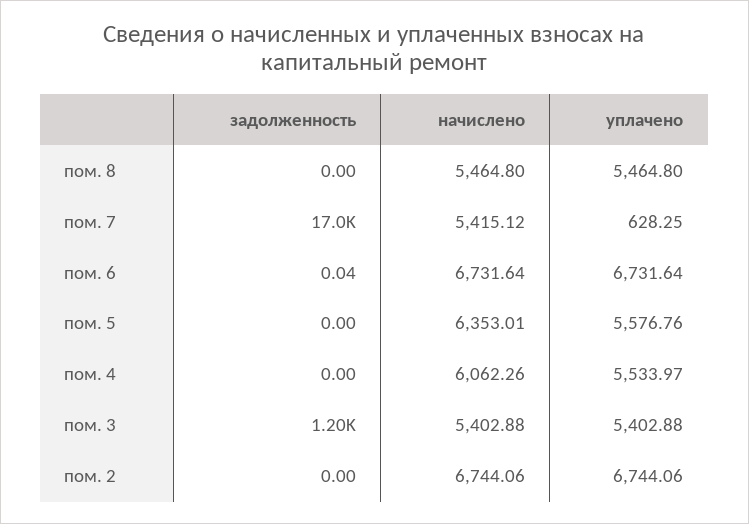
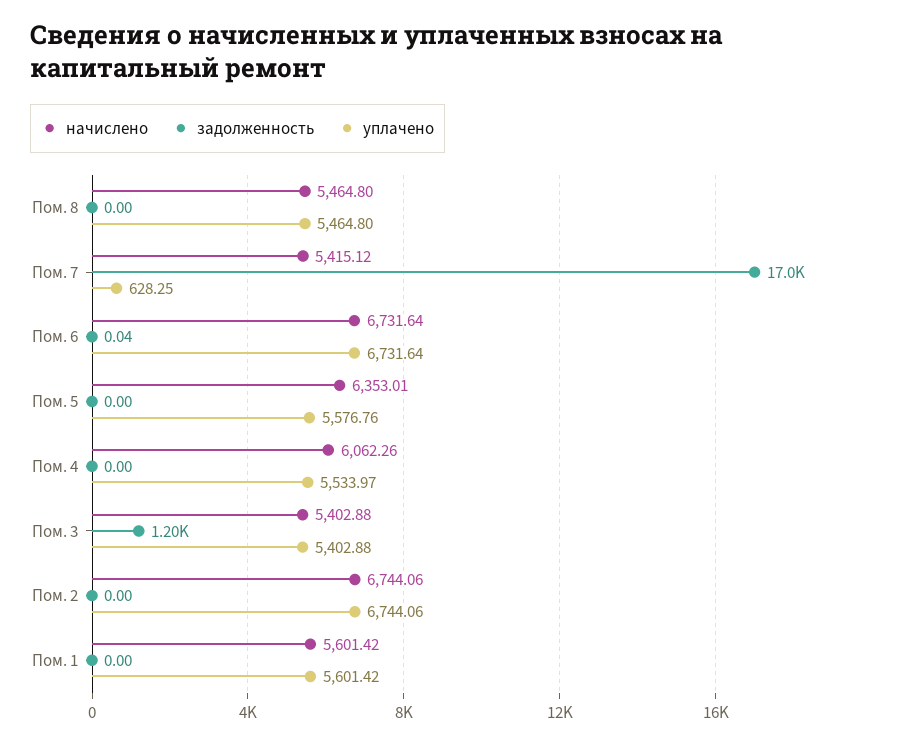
  {
    "задолженность": {
      "пом. 8": 0,
      "пом. 7": 17000,
      "пом. 6": 0.04,
      "пом. 5": 0,
      "пом. 4": 0,
      "пом. 3": 1200,
-     "пом. 2": 0
+     "пом. 2": 0,
+     "Пом. 1": 0
    },
    "начислено": {
      "пом. 8": 5464.8,
      "пом. 7": 5415.12,
      "пом. 6": 6731.64,
      "пом. 5": 6353.01,
      "пом. 4": 6062.26,
      "пом. 3": 5402.88,
-     "пом. 2": 6744.06
+     "пом. 2": 6744.06,
+     "Пом. 1": 5601.42
    },
    "уплачено": {
      "пом. 8": 5464.8,
      "пом. 7": 628.25,
      "пом. 6": 6731.64,
      "пом. 5": 5576.76,
      "пом. 4": 5533.97,
      "пом. 3": 5402.88,
-     "пом. 2": 6744.06
+     "пом. 2": 6744.06,
+     "Пом. 1": 5601.42
    }
  }

